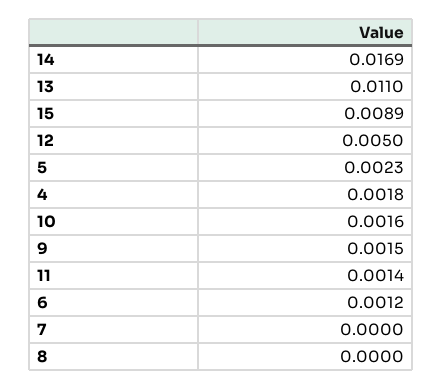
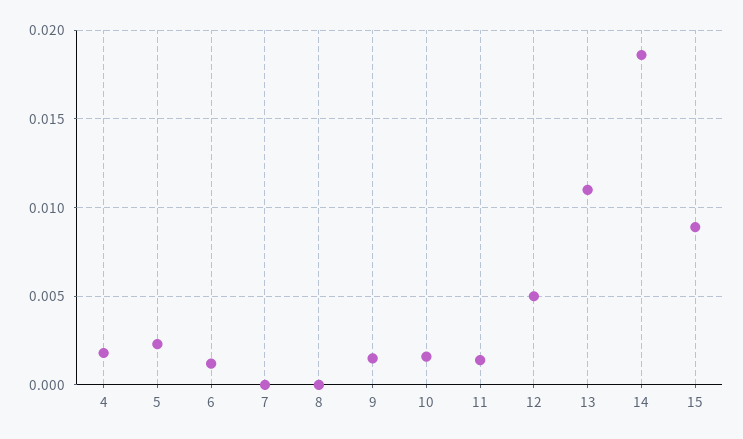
  {
-   "14": 0.0169,
+   "14": 0.0185,
    "13": 0.011,
    "15": 0.0089,
    "12": 0.005,
    "5": 0.0023,
    "4": 0.0018,
    "10": 0.0016,
    "9": 0.0015,
    "11": 0.0014,
    "6": 0.0012,
    "7": 0,
    "8": 0
  }

